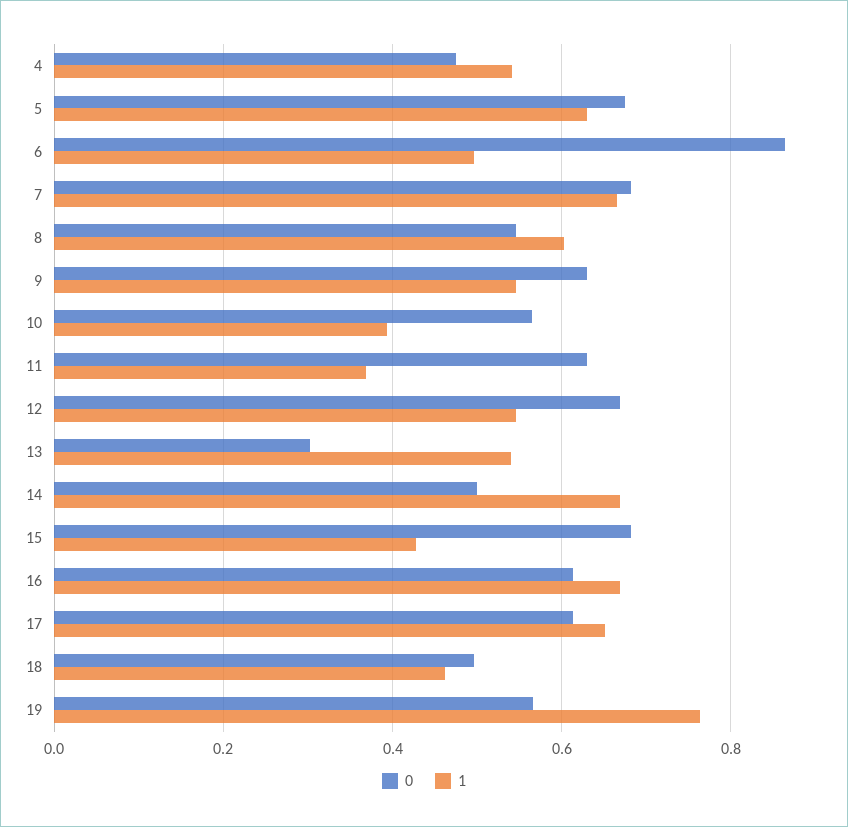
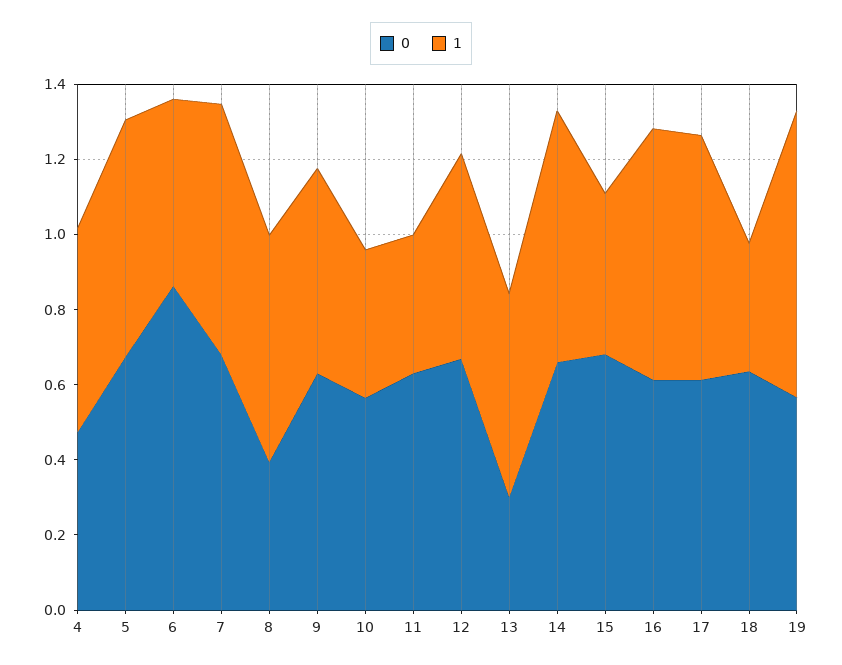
  {
    "0": {
      "4": 0.48,
      "5": 0.68,
      "6": 0.86,
      "7": 0.68,
-     "8": 0.54,
+     "8": 0.4,
      "9": 0.64,
      "10": 0.56,
      "11": 0.64,
      "12": 0.66,
      "13": 0.3,
-     "14": 0.5,
+     "14": 0.65,
      "15": 0.68,
      "16": 0.62,
      "17": 0.62,
-     "18": 0.5,
+     "18": 0.65,
      "19": 0.56
    },
    "1": {
      "4": 0.54,
      "5": 0.64,
      "6": 0.5,
      "7": 0.66,
      "8": 0.6,
      "9": 0.54,
      "10": 0.4,
      "11": 0.36,
      "12": 0.54,
      "13": 0.54,
      "14": 0.66,
      "15": 0.42,
      "16": 0.66,
      "17": 0.66,
-     "18": 0.46,
+     "18": 0.35,
      "19": 0.76
    }
  }

